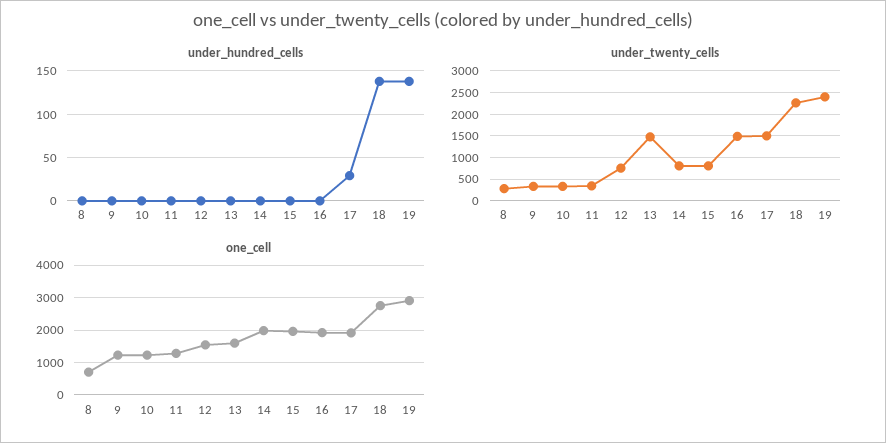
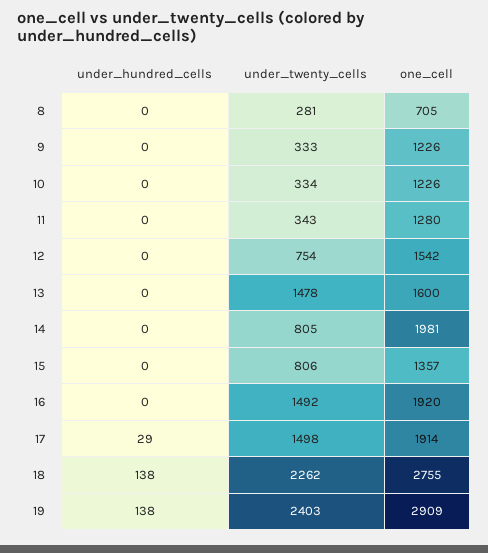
  {
    "under_hundred_cells": {
      "8": 0,
      "9": 0,
      "10": 0,
      "11": 0,
      "12": 0,
      "13": 0,
      "14": 0,
      "15": 0,
      "16": 0,
      "17": 29,
      "18": 138,
      "19": 138
    },
    "under_twenty_cells": {
      "8": 281,
      "9": 333,
      "10": 334,
      "11": 343,
      "12": 754,
      "13": 1478,
      "14": 805,
      "15": 806,
      "16": 1492,
      "17": 1498,
      "18": 2262,
      "19": 2403
    },
    "one_cell": {
      "8": 705,
      "9": 1226,
      "10": 1226,
      "11": 1280,
      "12": 1542,
      "13": 1600,
      "14": 1981,
-     "15": 2000,
+     "15": 1357,
      "16": 1920,
      "17": 1914,
      "18": 2755,
      "19": 2909
    }
  }

